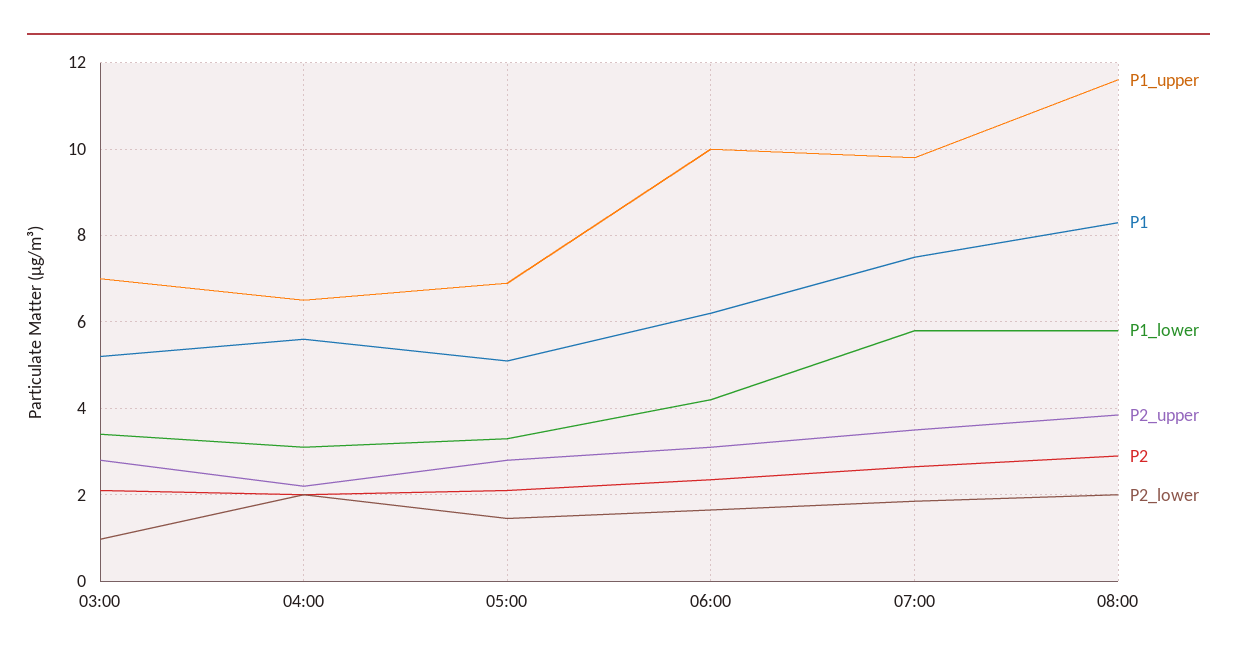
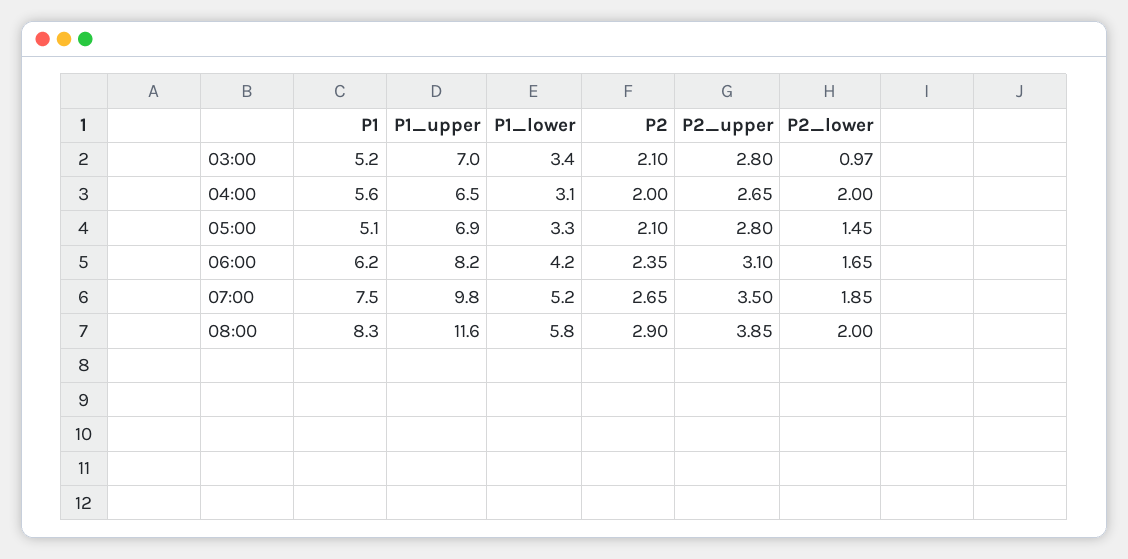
  {
    "P1_upper": {
      "03:00": 7,
      "04:00": 6.5,
      "05:00": 6.9,
-     "06:00": 10,
+     "06:00": 8.2,
      "07:00": 9.8,
      "08:00": 11.6
    },
    "P1": {
      "03:00": 5.2,
      "04:00": 5.6,
      "05:00": 5.1,
      "06:00": 6.2,
      "07:00": 7.5,
      "08:00": 8.3
    },
    "P1_lower": {
      "03:00": 3.4,
      "04:00": 3.1,
      "05:00": 3.3,
      "06:00": 4.2,
-     "07:00": 5.8,
+     "07:00": 5.2,
      "08:00": 5.8
    },
    "P2_upper": {
      "03:00": 2.8,
-     "04:00": 2.2,
+     "04:00": 2.65,
      "05:00": 2.8,
      "06:00": 3.1,
      "07:00": 3.5,
      "08:00": 3.85
    },
    "P2": {
      "03:00": 2.1,
      "04:00": 2,
      "05:00": 2.1,
      "06:00": 2.35,
      "07:00": 2.65,
      "08:00": 2.9
    },
    "P2_lower": {
      "03:00": 0.97,
      "04:00": 2,
      "05:00": 1.45,
      "06:00": 1.65,
      "07:00": 1.85,
      "08:00": 2
    }
  }

